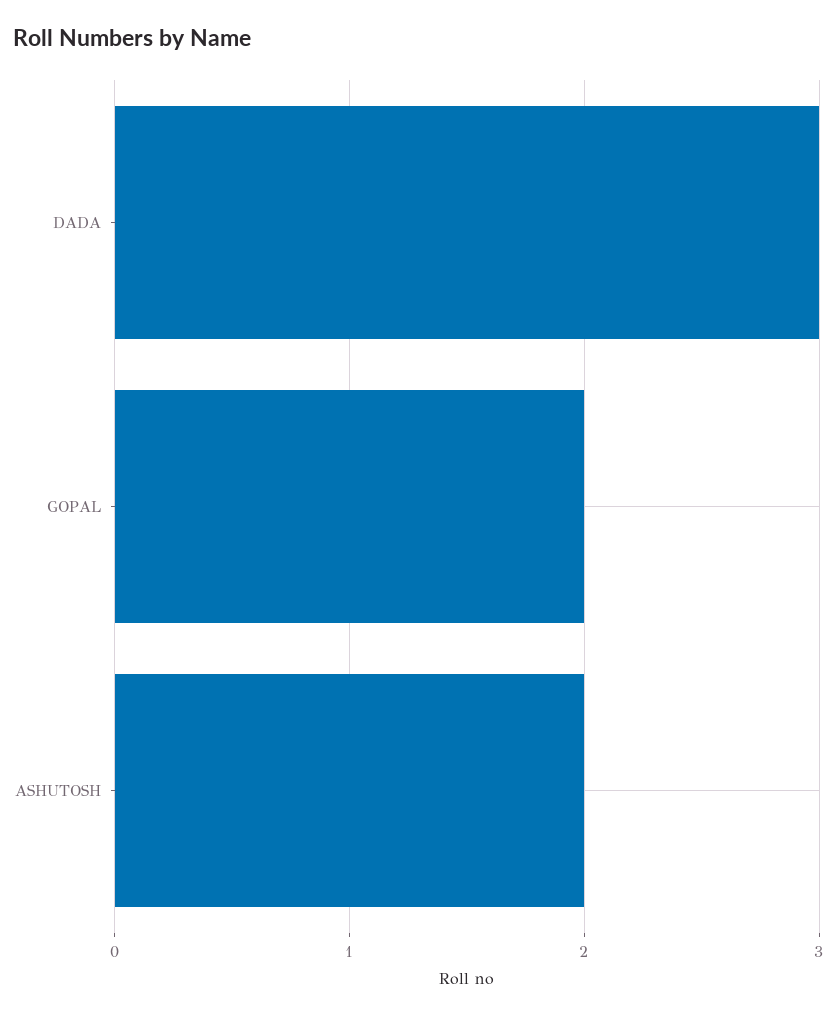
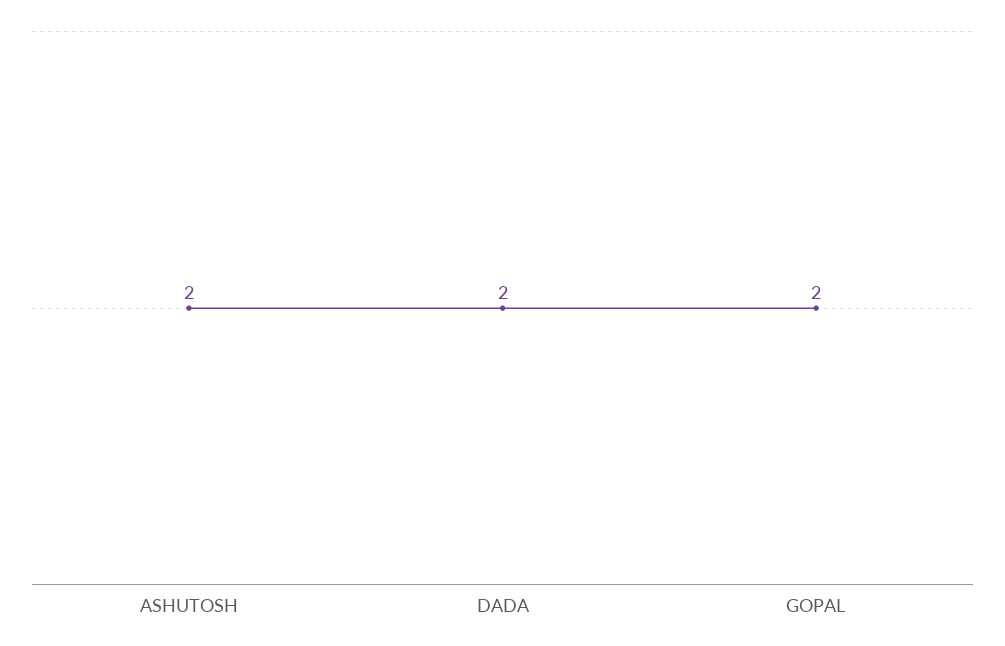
  {
-   "DADA": 3,
+   "DADA": 2,
    "GOPAL": 2,
    "ASHUTOSH": 2
  }

